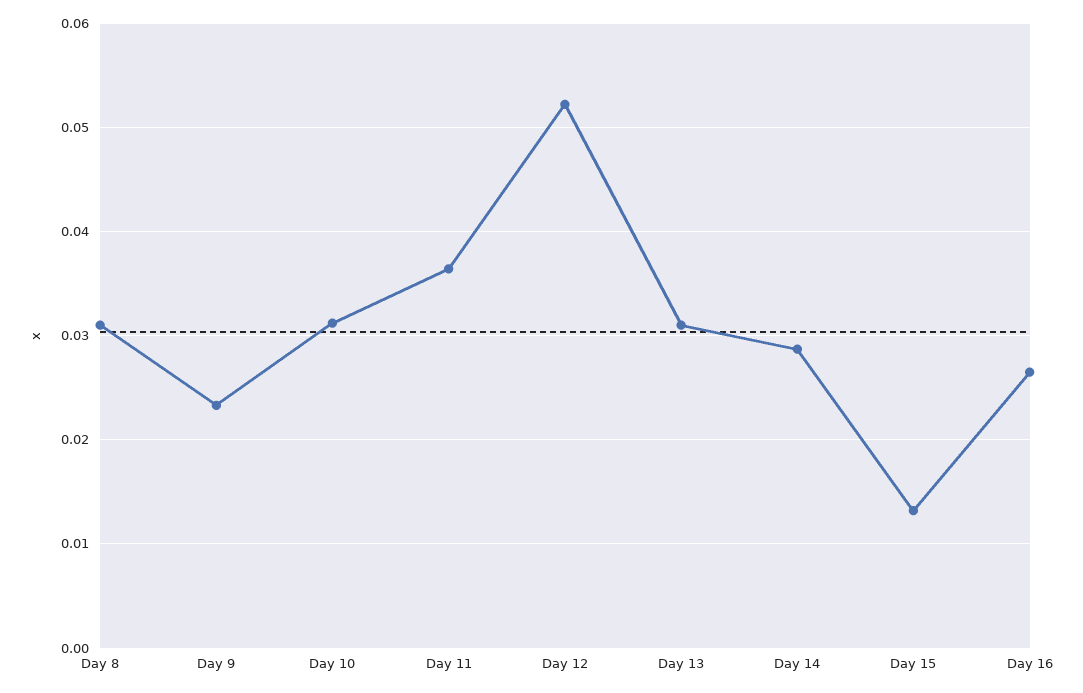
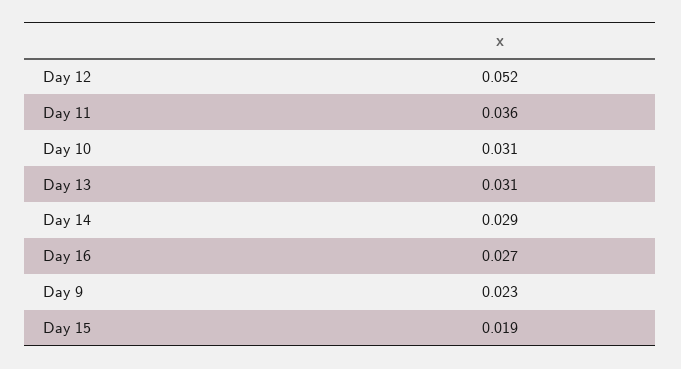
  {
-   "Day 8": 0.031,
    "Day 9": 0.023,
    "Day 10": 0.031,
    "Day 11": 0.036,
    "Day 12": 0.052,
    "Day 13": 0.031,
    "Day 14": 0.029,
-   "Day 15": 0.013,
+   "Day 15": 0.019,
    "Day 16": 0.027
  }

